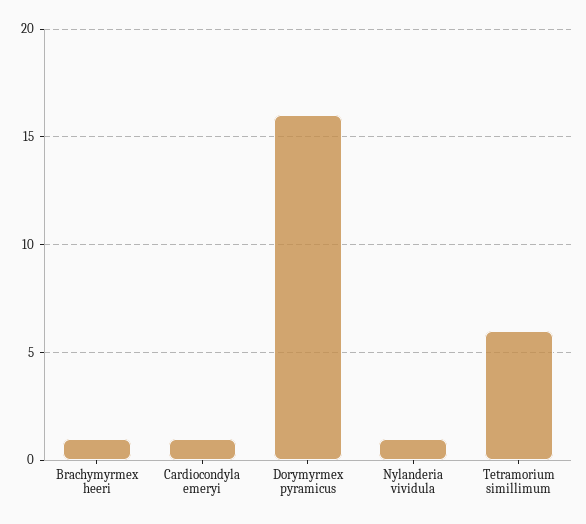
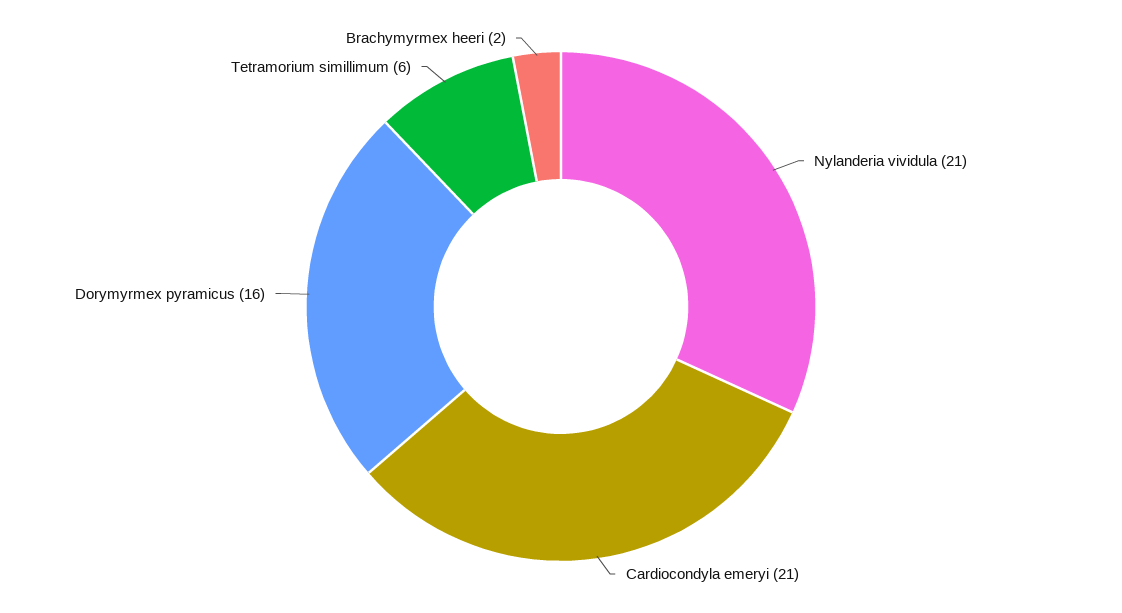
  {
-   "Brachymyrmex heeri": 1,
+   "Brachymyrmex heeri": 2,
-   "Cardiocondyla emeryi": 1,
+   "Cardiocondyla emeryi": 21,
    "Dorymyrmex pyramicus": 16,
-   "Nylanderia vividula": 1,
+   "Nylanderia vividula": 21,
    "Tetramorium simillimum": 6
  }

